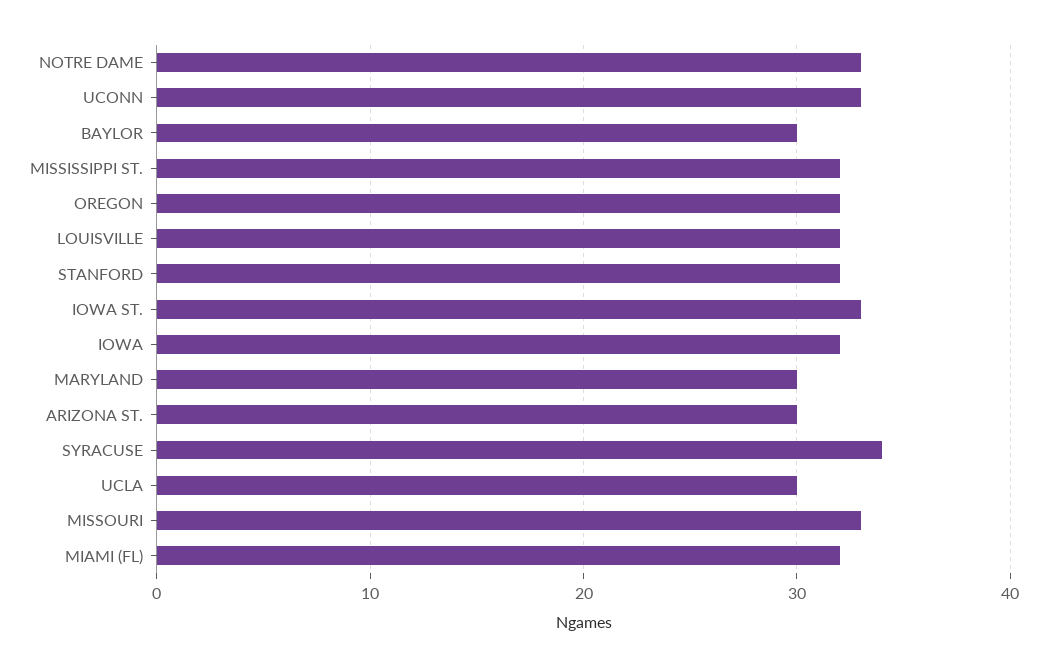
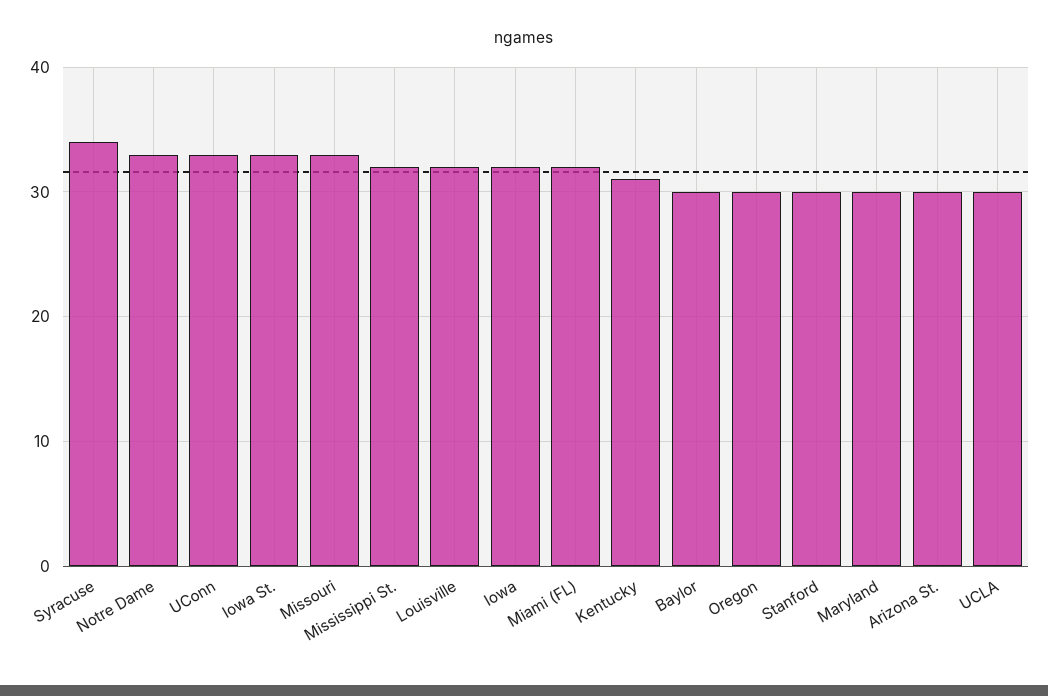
  {
    "NOTRE DAME": 33,
    "UCONN": 33,
    "BAYLOR": 30,
    "MISSISSIPPI ST.": 32,
-   "OREGON": 32,
+   "OREGON": 30,
    "LOUISVILLE": 32,
-   "STANFORD": 32,
+   "STANFORD": 30,
    "IOWA ST.": 33,
    "IOWA": 32,
    "MARYLAND": 30,
    "ARIZONA ST.": 30,
    "SYRACUSE": 34,
    "UCLA": 30,
    "MISSOURI": 33,
-   "MIAMI (FL)": 32
+   "MIAMI (FL)": 32,
+   "Kentucky": 31
  }

